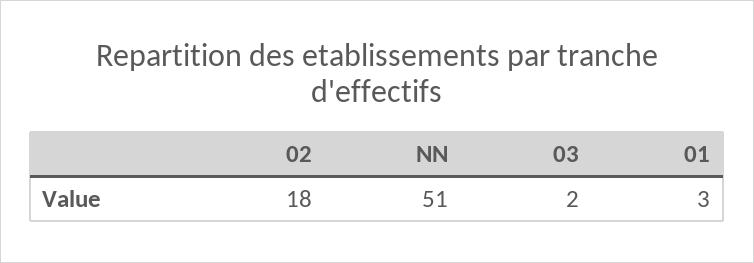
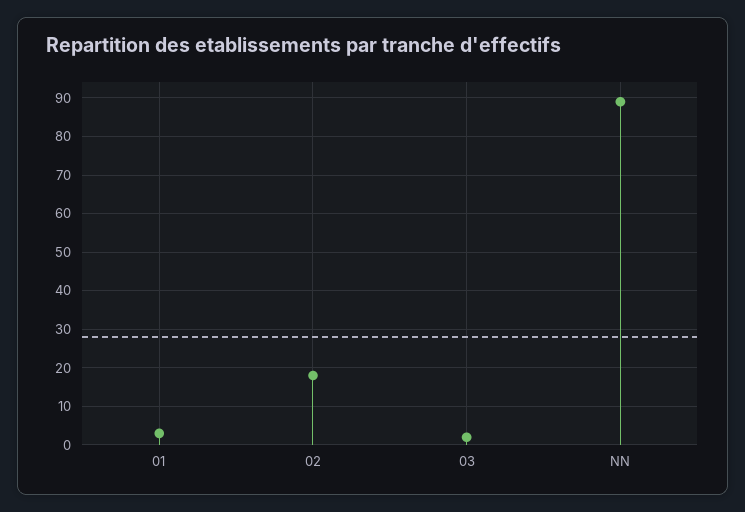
  {
    "02": 18,
-   "NN": 51,
+   "NN": 90,
    "03": 2,
    "01": 3
  }

